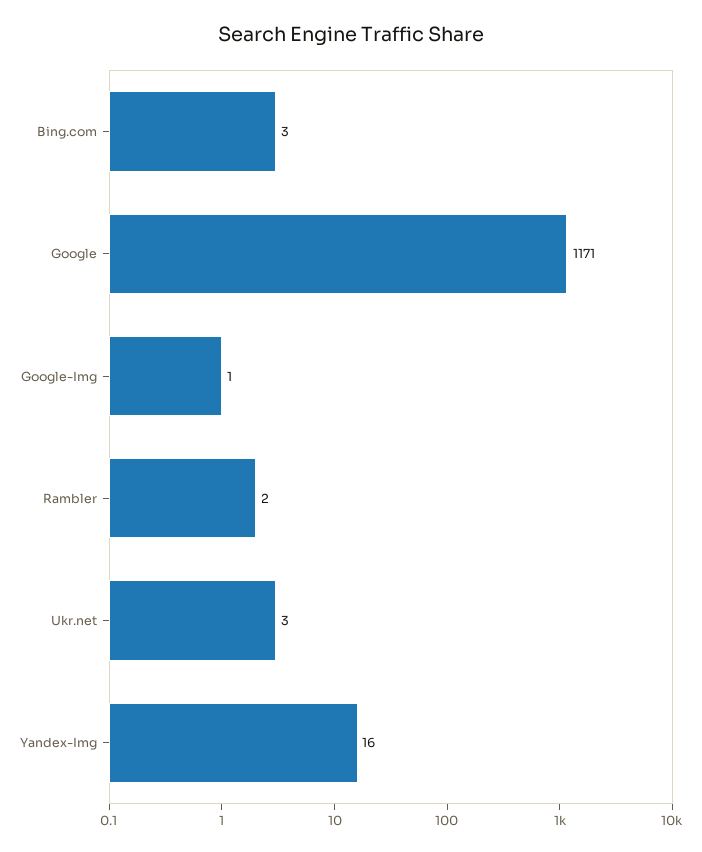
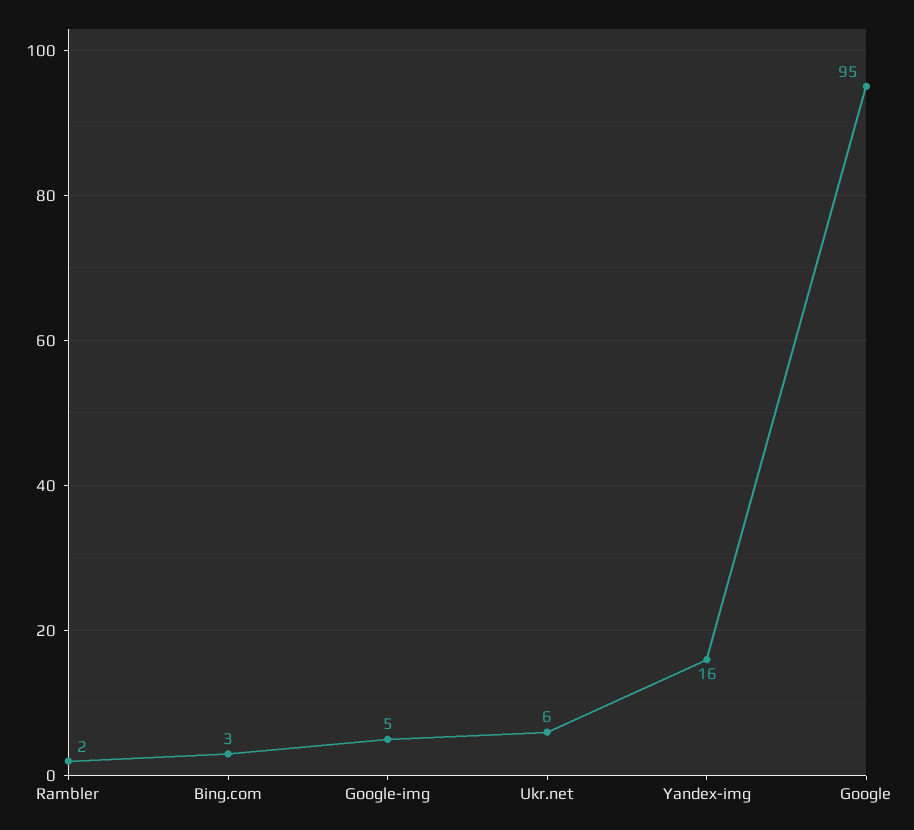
  {
    "Bing.com": 3,
-   "Google": 1171,
+   "Google": 95,
-   "Google-Img": 1,
+   "Google-Img": 5,
    "Rambler": 2,
-   "Ukr.net": 3,
+   "Ukr.net": 6,
    "Yandex-Img": 16
  }

